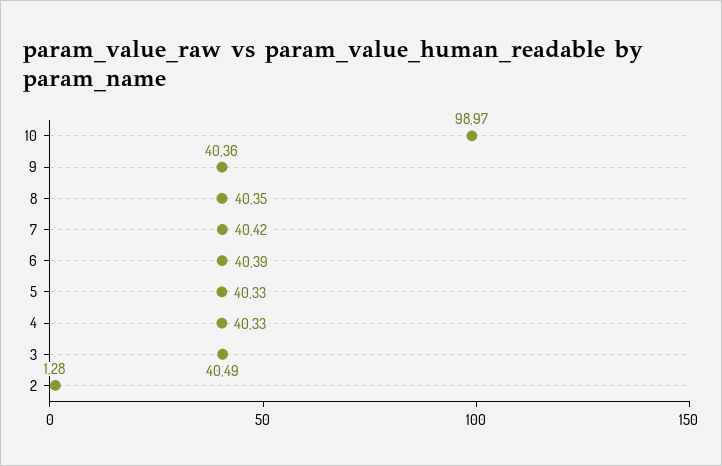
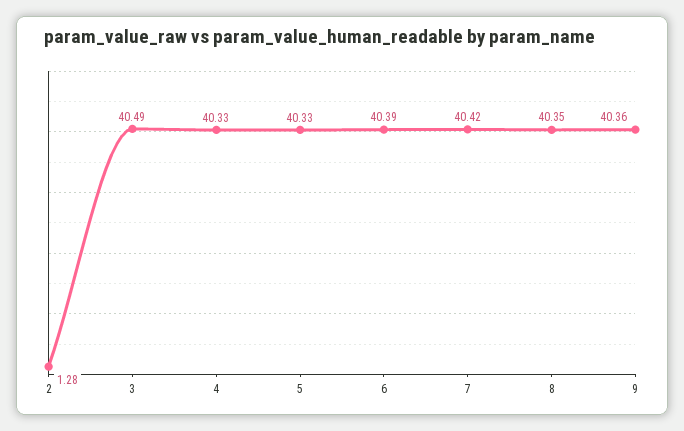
  {
-   "10": 98.97,
    "9": 40.36,
    "8": 40.35,
    "7": 40.42,
    "6": 40.39,
    "5": 40.33,
    "4": 40.33,
    "3": 40.49,
    "2": 1.28
  }

